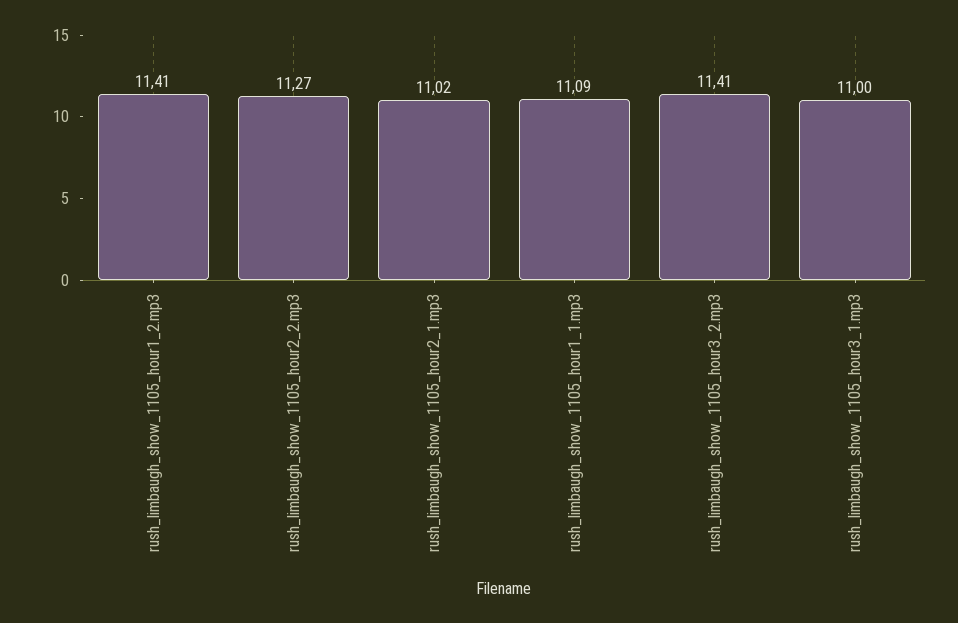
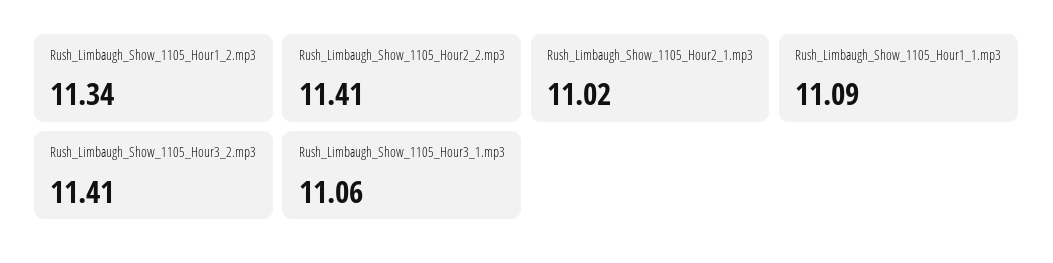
  {
-   "rush_limbaugh_show_1105_hour1_2.mp3": 11.41,
+   "rush_limbaugh_show_1105_hour1_2.mp3": 11.34,
-   "rush_limbaugh_show_1105_hour2_2.mp3": 11.27,
+   "rush_limbaugh_show_1105_hour2_2.mp3": 11.41,
    "rush_limbaugh_show_1105_hour2_1.mp3": 11.02,
    "rush_limbaugh_show_1105_hour1_1.mp3": 11.09,
    "rush_limbaugh_show_1105_hour3_2.mp3": 11.41,
-   "rush_limbaugh_show_1105_hour3_1.mp3": 11
+   "rush_limbaugh_show_1105_hour3_1.mp3": 11.06
  }

